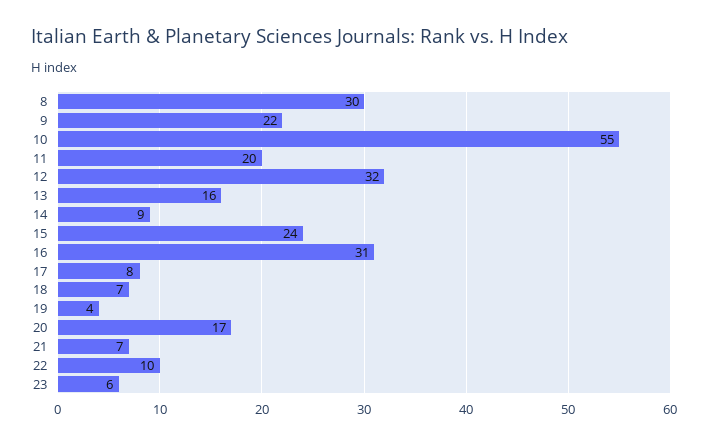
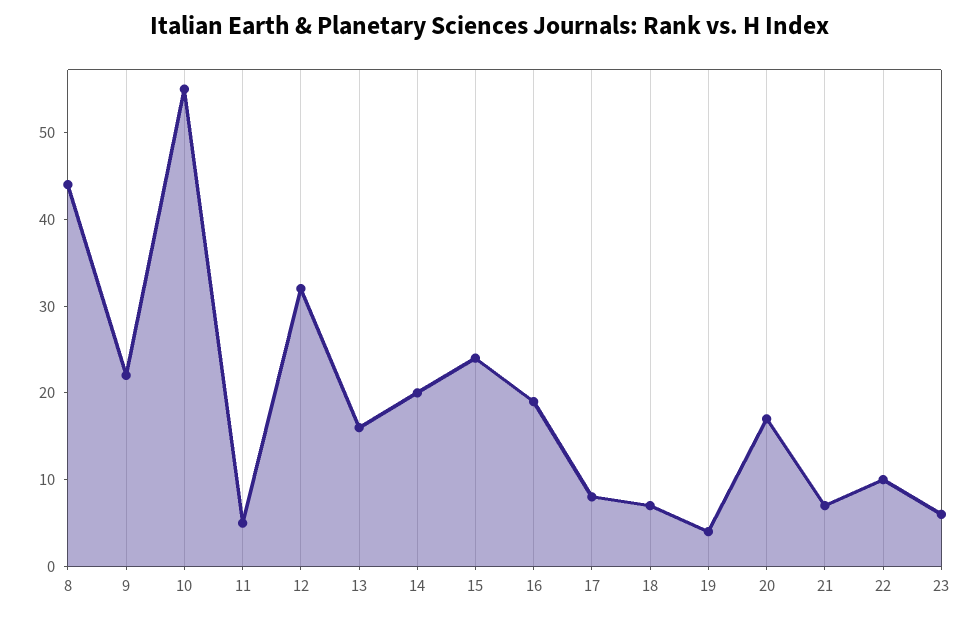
  {
-   "8": 30,
+   "8": 44,
    "9": 22,
    "10": 55,
-   "11": 20,
+   "11": 5,
    "12": 32,
    "13": 16,
-   "14": 9,
+   "14": 20,
    "15": 24,
-   "16": 31,
+   "16": 19,
    "17": 8,
    "18": 7,
    "19": 4,
    "20": 17,
    "21": 7,
    "22": 10,
    "23": 6
  }

